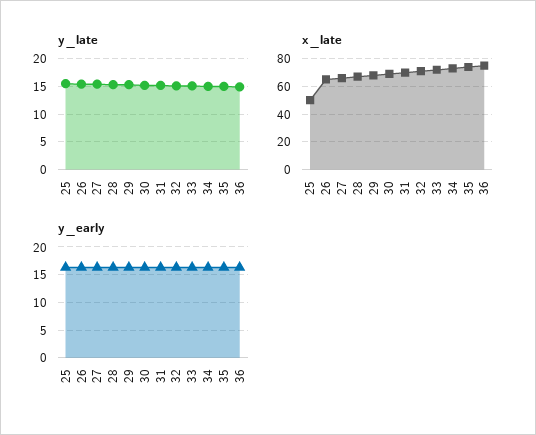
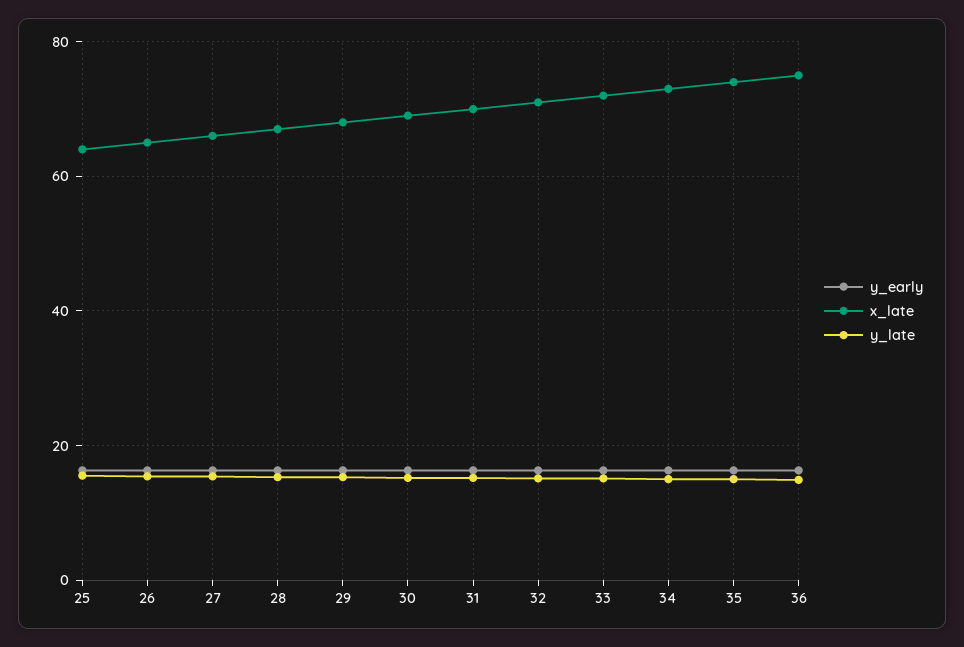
  {
    "y_late": {
      "25": 16,
      "26": 16,
      "27": 16,
      "28": 16,
      "29": 16,
      "30": 16,
      "31": 16,
      "32": 16,
      "33": 16,
      "34": 16,
      "35": 16,
      "36": 14
    },
    "x_late": {
-     "25": 50,
+     "25": 64,
      "26": 66,
      "27": 66,
      "28": 68,
      "29": 68,
      "30": 70,
      "31": 70,
      "32": 72,
      "33": 72,
      "34": 74,
      "35": 74,
      "36": 76
    },
    "y_early": {
      "25": 16,
      "26": 16,
      "27": 16,
      "28": 16,
      "29": 16,
      "30": 16,
      "31": 16,
      "32": 16,
      "33": 16,
      "34": 16,
      "35": 16,
      "36": 16
    }
  }

